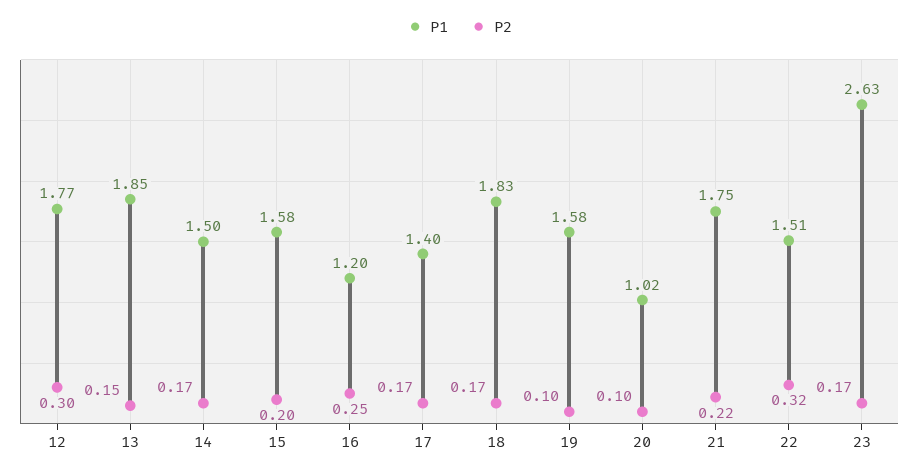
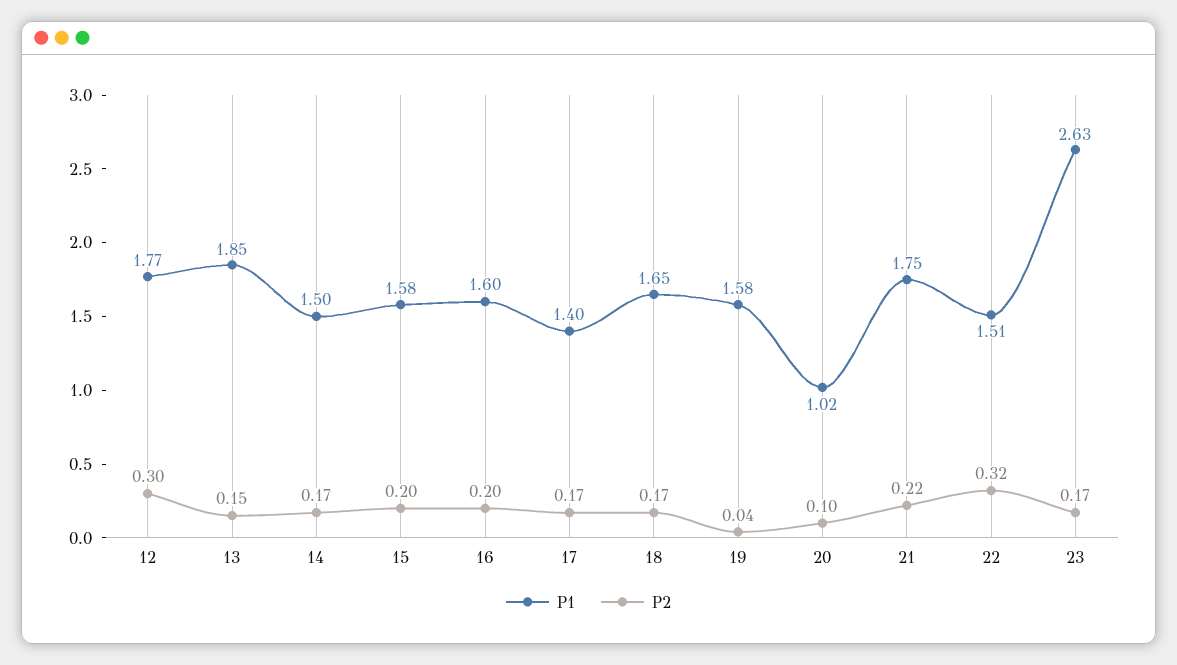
  {
    "P1": {
      "12": 1.77,
      "13": 1.85,
      "14": 1.5,
      "15": 1.58,
-     "16": 1.2,
+     "16": 1.6,
      "17": 1.4,
-     "18": 1.83,
+     "18": 1.65,
      "19": 1.58,
      "20": 1.02,
      "21": 1.75,
      "22": 1.51,
      "23": 2.63
    },
    "P2": {
      "12": 0.3,
      "13": 0.15,
      "14": 0.17,
      "15": 0.2,
-     "16": 0.25,
+     "16": 0.2,
      "17": 0.17,
      "18": 0.17,
-     "19": 0.1,
+     "19": 0.04,
      "20": 0.1,
      "21": 0.22,
      "22": 0.32,
      "23": 0.17
    }
  }

